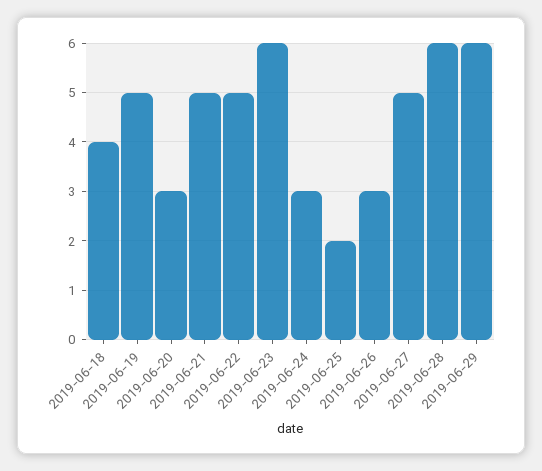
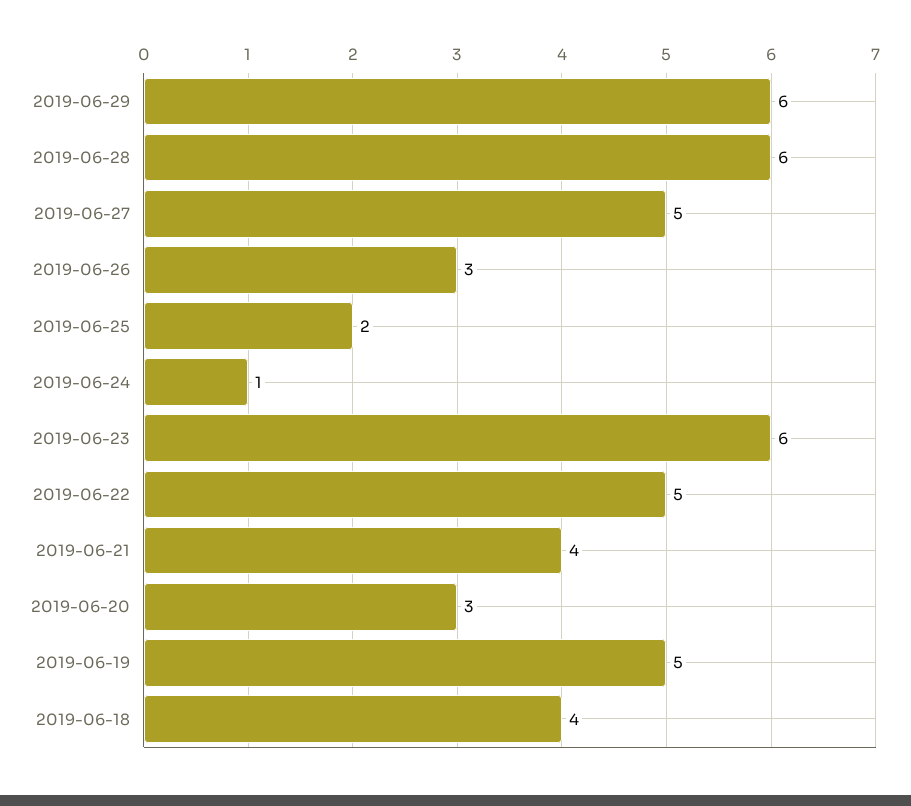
  {
    "2019-06-18": 4,
    "2019-06-19": 5,
    "2019-06-20": 3,
-   "2019-06-21": 5,
+   "2019-06-21": 4,
    "2019-06-22": 5,
    "2019-06-23": 6,
-   "2019-06-24": 3,
+   "2019-06-24": 1,
    "2019-06-25": 2,
    "2019-06-26": 3,
    "2019-06-27": 5,
    "2019-06-28": 6,
    "2019-06-29": 6
  }

